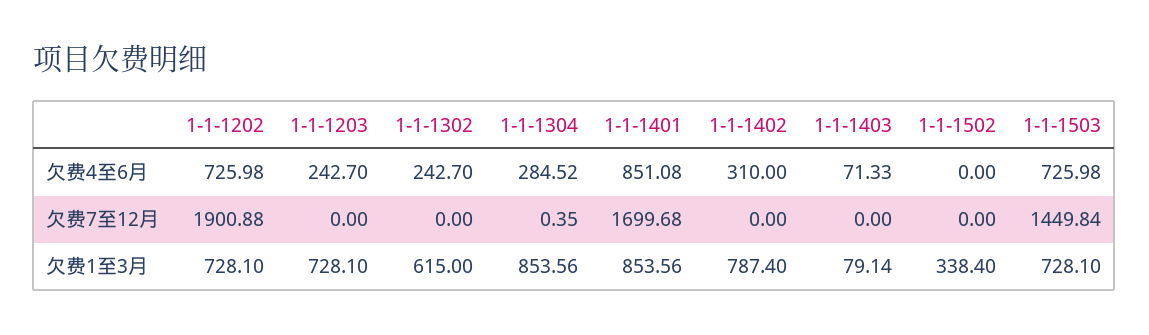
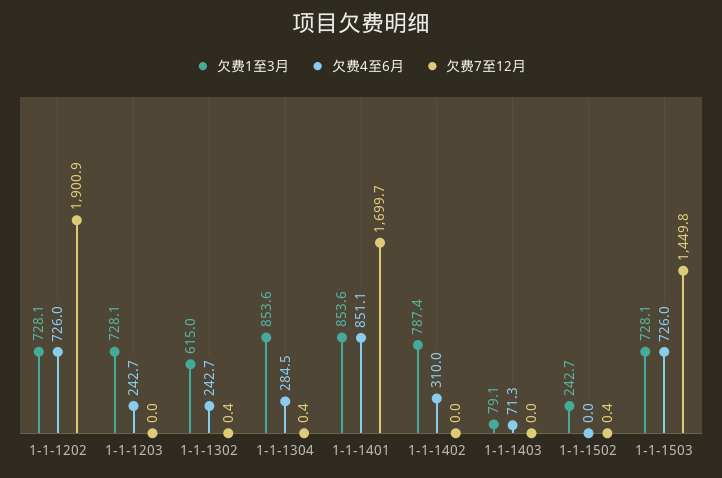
  {
    "欠费4至6月": {
      "1-1-1202": 725.98,
      "1-1-1203": 242.7,
      "1-1-1302": 242.7,
      "1-1-1304": 284.52,
      "1-1-1401": 851.08,
      "1-1-1402": 310,
      "1-1-1403": 71.33,
      "1-1-1502": 0,
      "1-1-1503": 725.98
    },
    "欠费7至12月": {
      "1-1-1202": 1900.88,
      "1-1-1203": 0,
-     "1-1-1302": 0,
+     "1-1-1302": 0.4,
      "1-1-1304": 0.35,
      "1-1-1401": 1699.68,
      "1-1-1402": 0,
      "1-1-1403": 0,
-     "1-1-1502": 0,
+     "1-1-1502": 0.4,
      "1-1-1503": 1449.84
    },
    "欠费1至3月": {
      "1-1-1202": 728.1,
      "1-1-1203": 728.1,
      "1-1-1302": 615,
      "1-1-1304": 853.56,
      "1-1-1401": 853.56,
      "1-1-1402": 787.4,
      "1-1-1403": 79.14,
-     "1-1-1502": 338.4,
+     "1-1-1502": 242.7,
      "1-1-1503": 728.1
    }
  }

